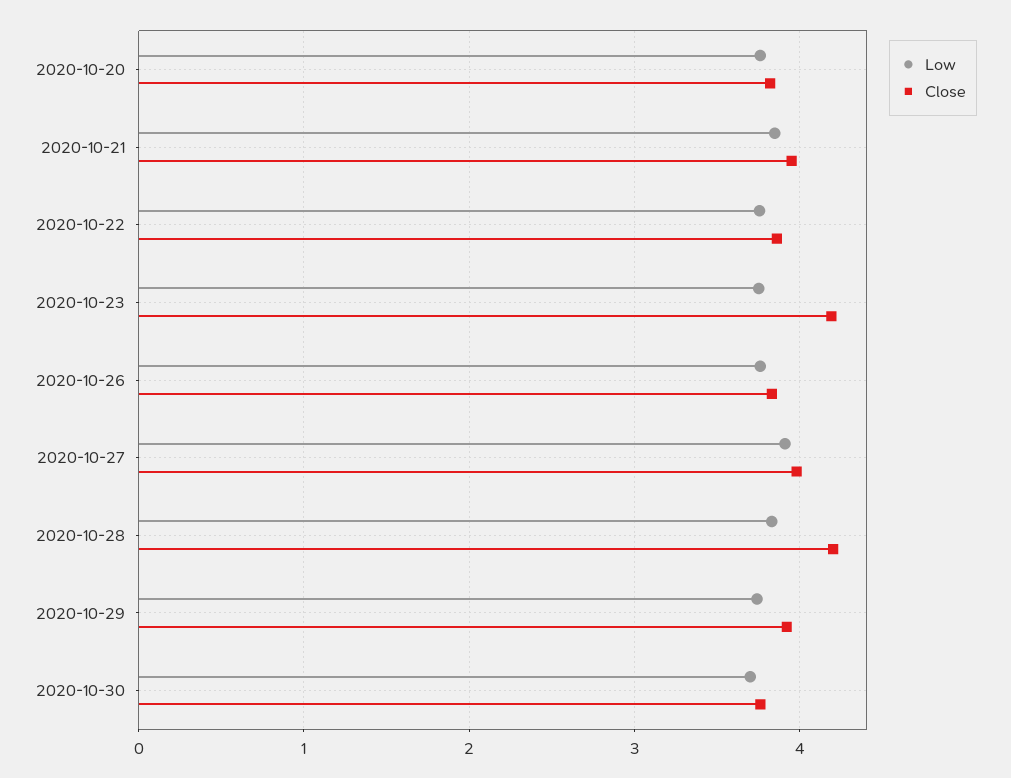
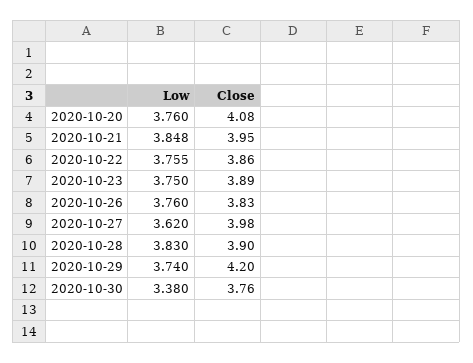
  {
    "Low": {
      "2020-10-20": 3.76,
      "2020-10-21": 3.848,
      "2020-10-22": 3.755,
      "2020-10-23": 3.75,
      "2020-10-26": 3.76,
-     "2020-10-27": 3.9,
+     "2020-10-27": 3.62,
      "2020-10-28": 3.83,
      "2020-10-29": 3.74,
-     "2020-10-30": 3.7
+     "2020-10-30": 3.38
    },
    "Close": {
-     "2020-10-20": 3.8,
+     "2020-10-20": 4.08,
      "2020-10-21": 3.95,
      "2020-10-22": 3.86,
-     "2020-10-23": 4.2,
+     "2020-10-23": 3.89,
      "2020-10-26": 3.83,
      "2020-10-27": 3.98,
-     "2020-10-28": 4.2,
+     "2020-10-28": 3.9,
-     "2020-10-29": 3.9,
+     "2020-10-29": 4.2,
      "2020-10-30": 3.76
    }
  }

